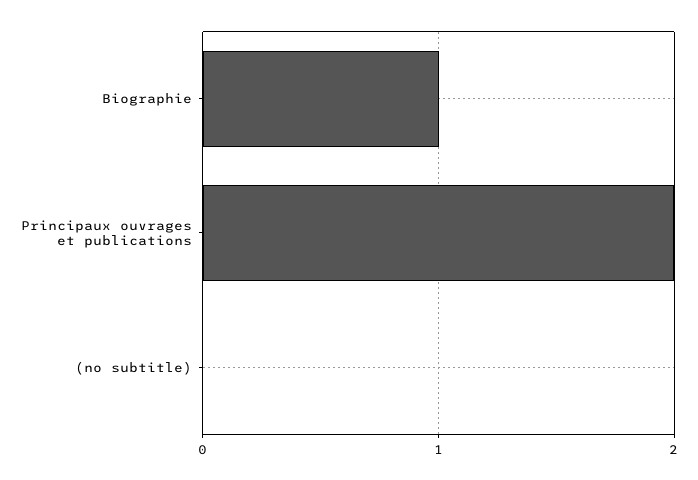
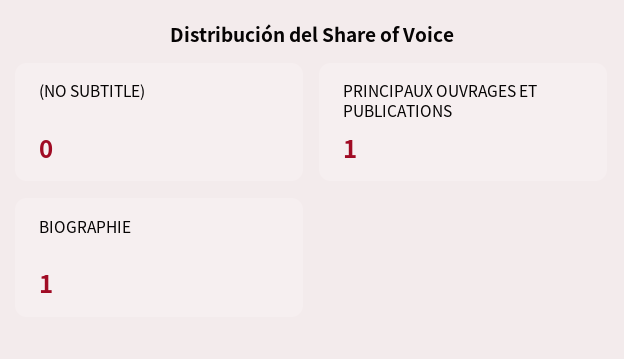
  {
    "Biographie": 1,
-   "Principaux ouvrages et publications": 2,
+   "Principaux ouvrages et publications": 1,
    "(no subtitle)": 0
  }

